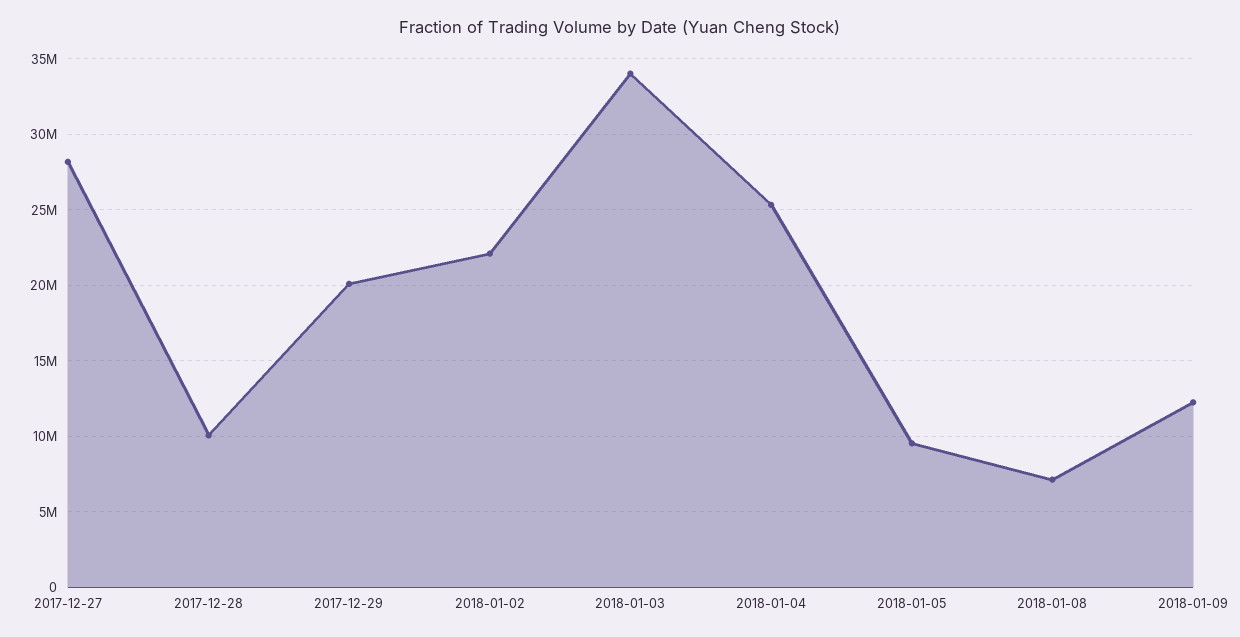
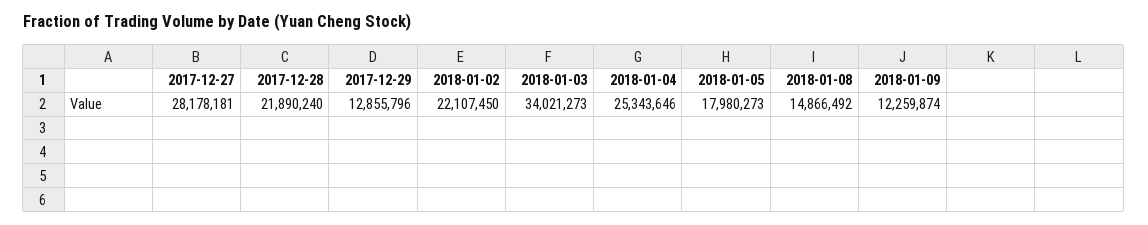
  {
    "2017-12-27": 28178181,
-   "2017-12-28": 10000000,
+   "2017-12-28": 21890240,
-   "2017-12-29": 20000000,
+   "2017-12-29": 12855796,
    "2018-01-02": 22107450,
    "2018-01-03": 34021273,
    "2018-01-04": 25343646,
-   "2018-01-05": 9500000,
+   "2018-01-05": 17980273,
-   "2018-01-08": 7000000,
+   "2018-01-08": 14866492,
    "2018-01-09": 12259874
  }

